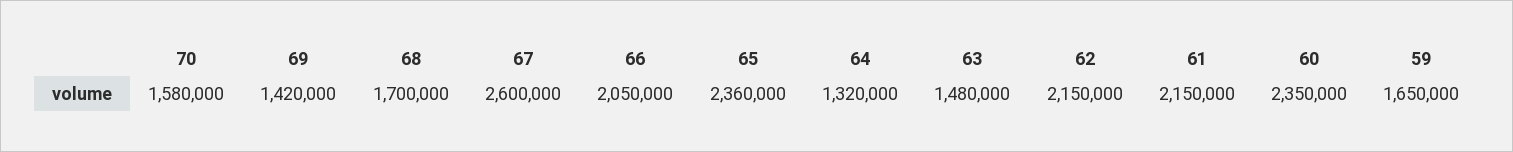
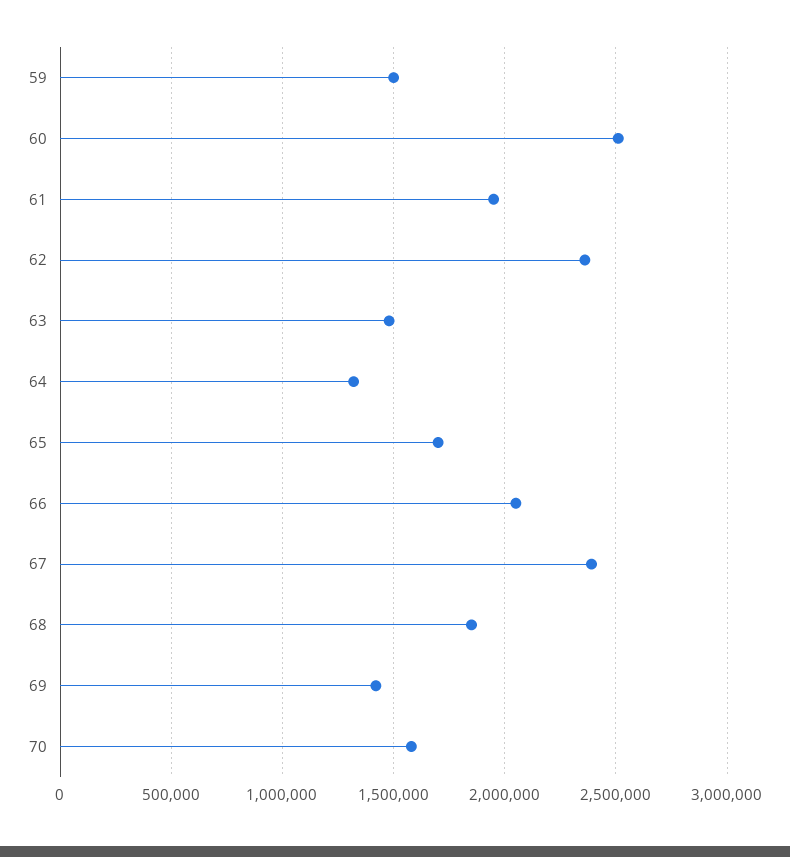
  {
    "70": 1580000,
    "69": 1420000,
-   "68": 1700000,
+   "68": 1850000,
-   "67": 2600000,
+   "67": 2400000,
    "66": 2050000,
-   "65": 2360000,
+   "65": 1700000,
    "64": 1320000,
    "63": 1480000,
-   "62": 2150000,
+   "62": 2350000,
-   "61": 2150000,
+   "61": 1950000,
-   "60": 2350000,
+   "60": 2500000,
-   "59": 1650000
+   "59": 1500000
  }

